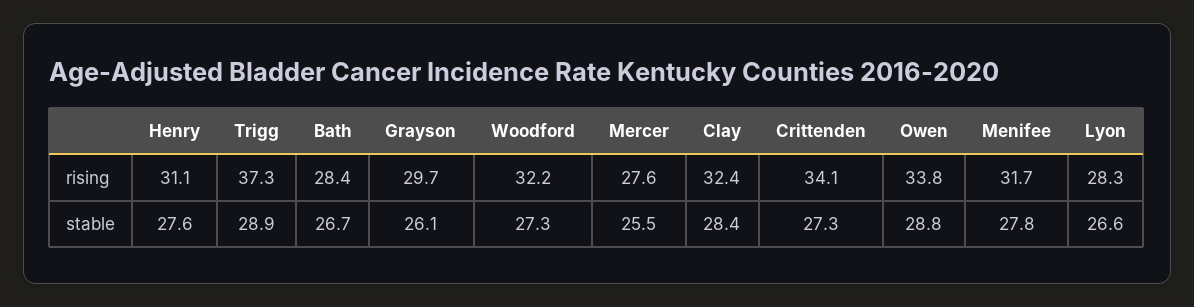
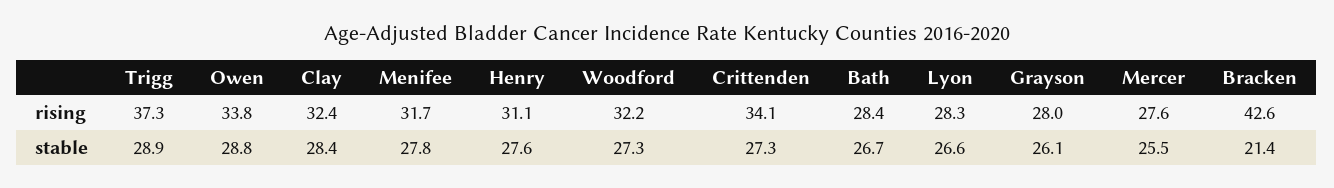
  {
    "Henry": {
      "rising": 31.1,
      "stable": 27.6
    },
    "Trigg": {
      "rising": 37.3,
      "stable": 28.9
    },
    "Bath": {
      "rising": 28.4,
      "stable": 26.7
    },
    "Grayson": {
-     "rising": 29.7,
+     "rising": 28,
      "stable": 26.1
    },
    "Woodford": {
      "rising": 32.2,
      "stable": 27.3
    },
    "Mercer": {
      "rising": 27.6,
      "stable": 25.5
    },
    "Clay": {
      "rising": 32.4,
      "stable": 28.4
    },
    "Crittenden": {
      "rising": 34.1,
      "stable": 27.3
    },
    "Owen": {
      "rising": 33.8,
      "stable": 28.8
    },
    "Menifee": {
      "rising": 31.7,
      "stable": 27.8
    },
    "Lyon": {
      "rising": 28.3,
      "stable": 26.6
-   }
+   },
+   "Bracken": {
+     "rising": 42.6,
+     "stable": 21.4
+   }
  }

